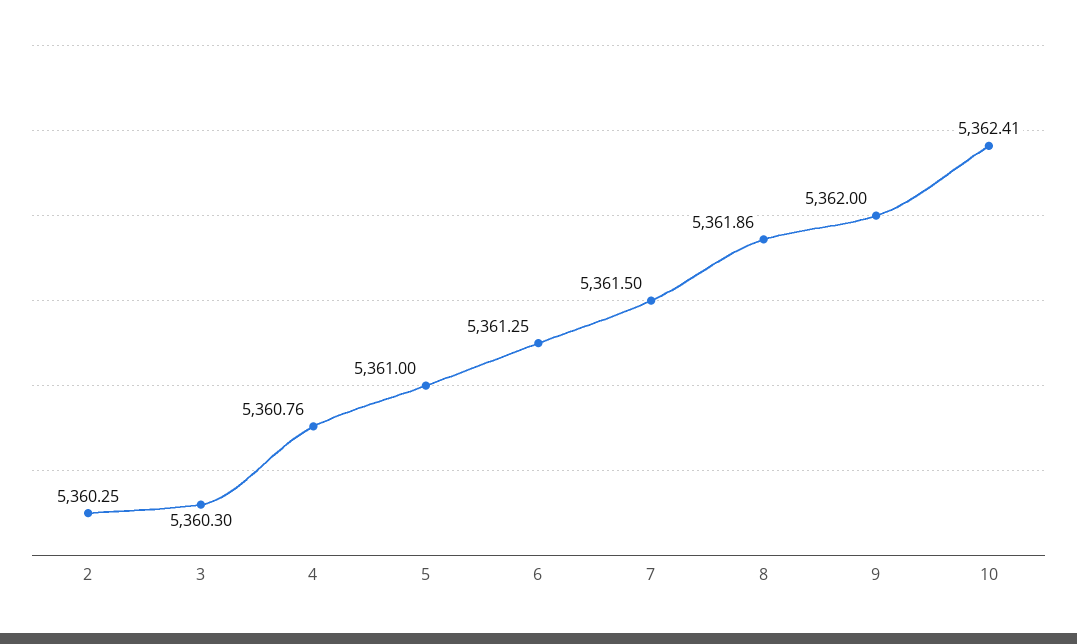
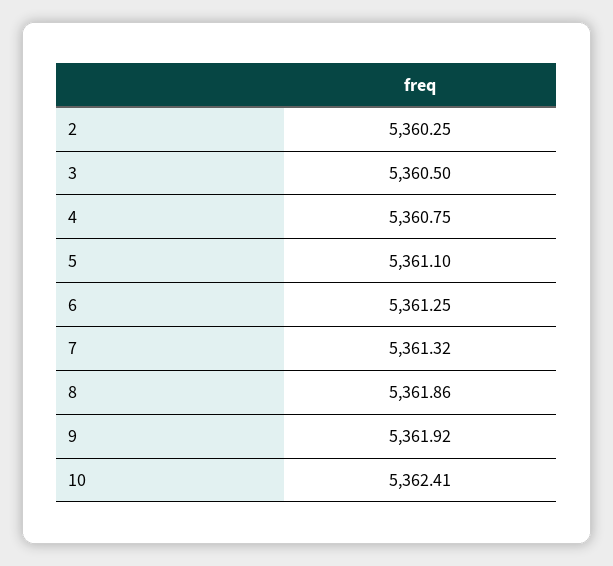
  {
    "2": 5360.25,
-   "3": 5360.3,
+   "3": 5360.5,
-   "4": 5360.76,
+   "4": 5360.75,
-   "5": 5361,
+   "5": 5361.1,
    "6": 5361.25,
-   "7": 5361.5,
+   "7": 5361.32,
    "8": 5361.86,
-   "9": 5362,
+   "9": 5361.92,
    "10": 5362.41
  }

